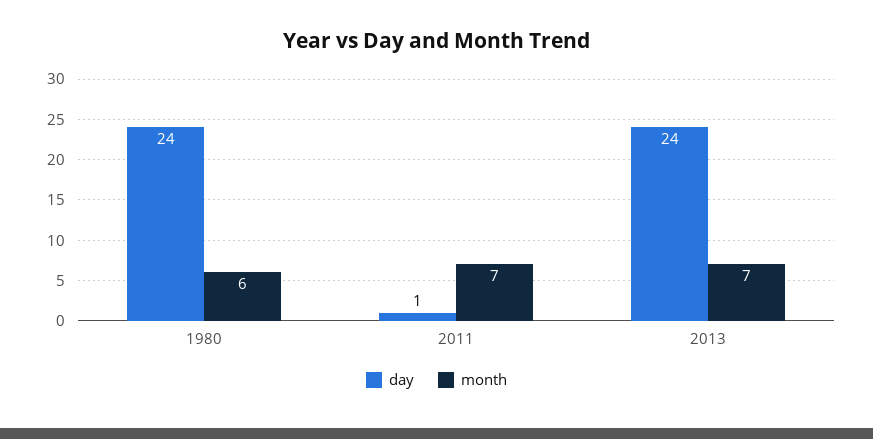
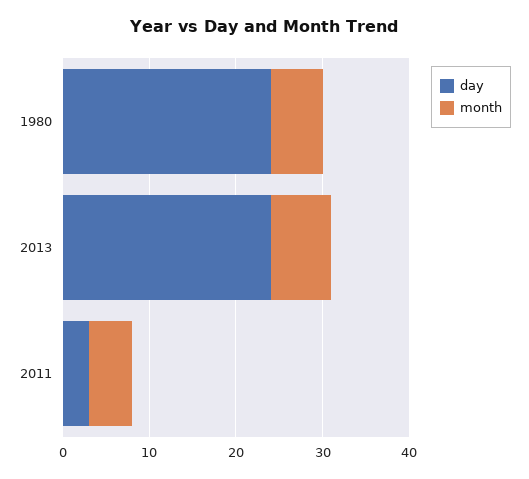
  {
    "day": {
      "1980": 24,
-     "2011": 1,
+     "2011": 3,
      "2013": 24
    },
    "month": {
      "1980": 6,
-     "2011": 7,
+     "2011": 5,
      "2013": 7
    }
  }

